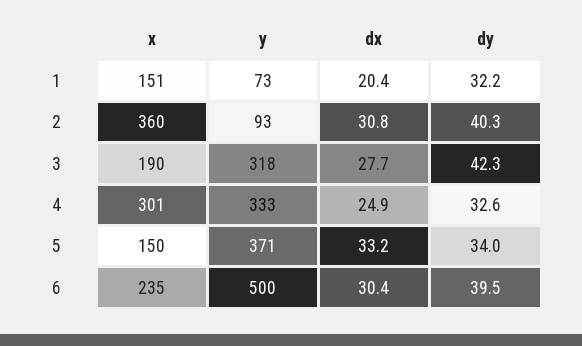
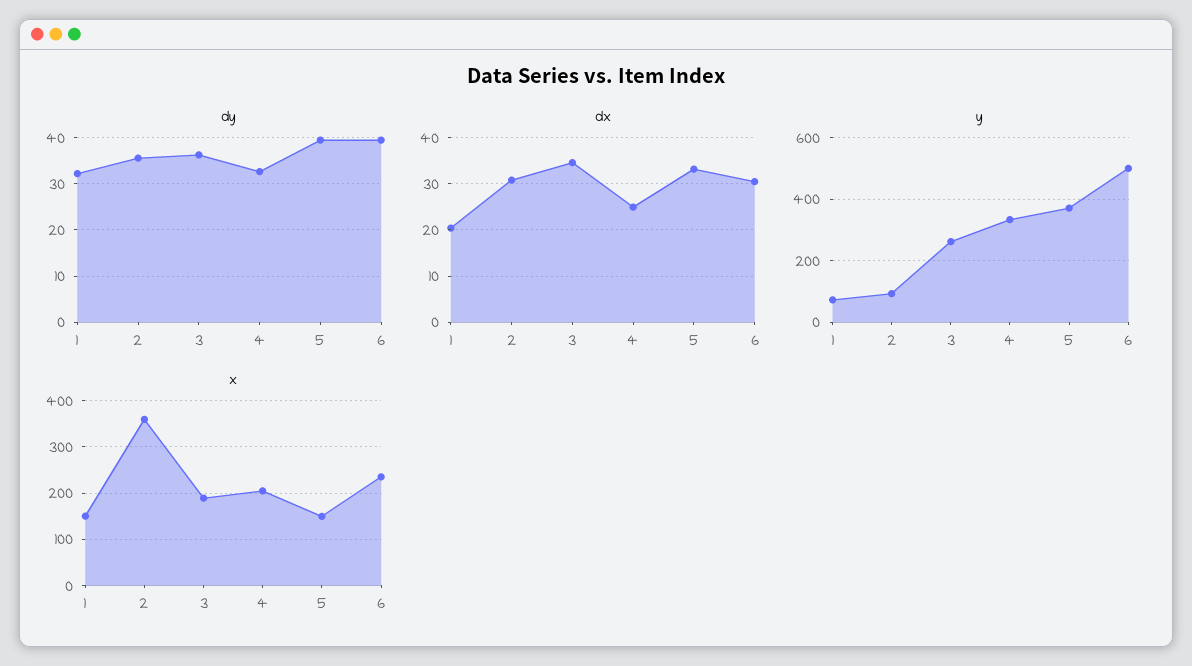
  {
    "x": {
      "1": 151,
      "2": 360,
      "3": 190,
-     "4": 301,
+     "4": 200,
      "5": 150,
      "6": 235
    },
    "y": {
      "1": 73,
      "2": 93,
-     "3": 318,
+     "3": 260,
      "4": 333,
      "5": 371,
      "6": 500
    },
    "dx": {
      "1": 20.4,
      "2": 30.8,
-     "3": 27.7,
+     "3": 34,
      "4": 24.9,
      "5": 33.2,
      "6": 30.4
    },
    "dy": {
      "1": 32.2,
-     "2": 40.3,
+     "2": 36,
-     "3": 42.3,
+     "3": 36,
      "4": 32.6,
-     "5": 34,
+     "5": 40,
      "6": 39.5
    }
  }

